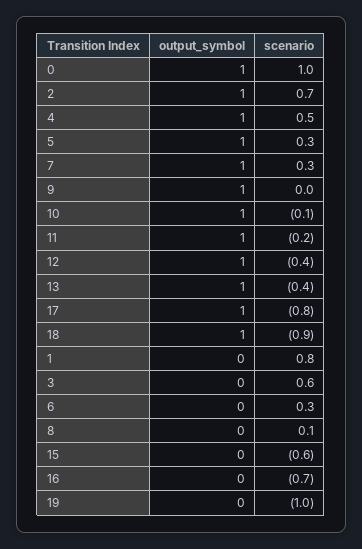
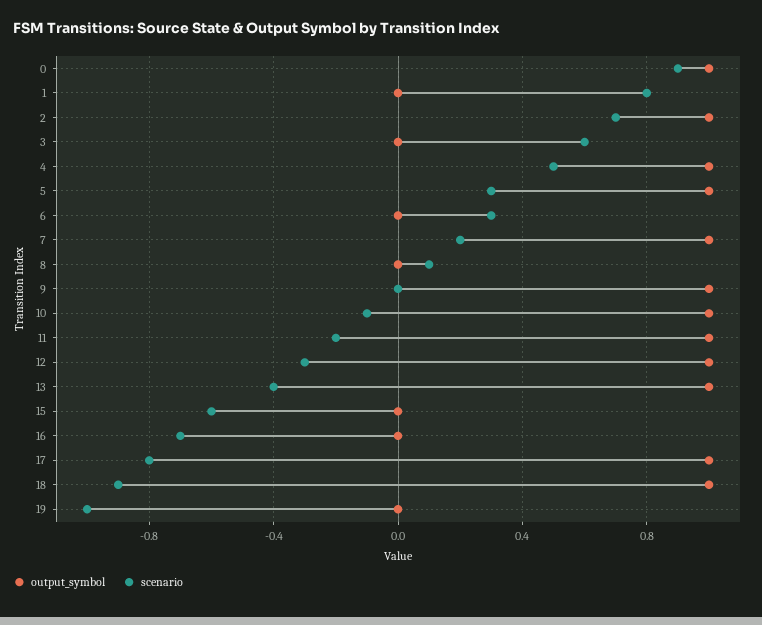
  {
    "output_symbol": {
      "0": 1,
      "2": 1,
      "4": 1,
      "5": 1,
      "7": 1,
      "9": 1,
      "10": 1,
      "11": 1,
      "12": 1,
      "13": 1,
      "17": 1,
      "18": 1,
      "1": 0,
      "3": 0,
      "6": 0,
      "8": 0,
      "15": 0,
      "16": 0,
      "19": 0
    },
    "scenario": {
-     "0": 1,
+     "0": 0.9,
      "2": 0.7,
      "4": 0.5,
      "5": 0.3,
-     "7": 0.3,
+     "7": 0.2,
      "9": 0,
      "10": -0.1,
      "11": -0.2,
-     "12": -0.4,
+     "12": -0.3,
      "13": -0.4,
      "17": -0.8,
      "18": -0.9,
      "1": 0.8,
      "3": 0.6,
      "6": 0.3,
      "8": 0.1,
      "15": -0.6,
      "16": -0.7,
      "19": -1
    }
  }

